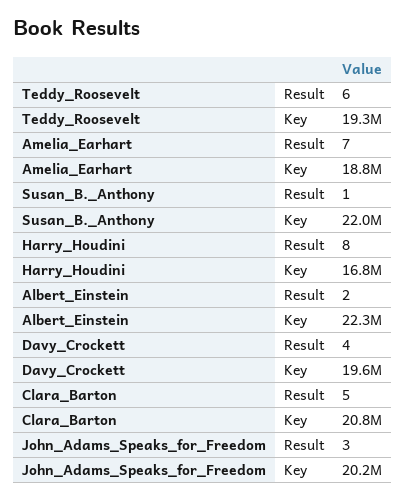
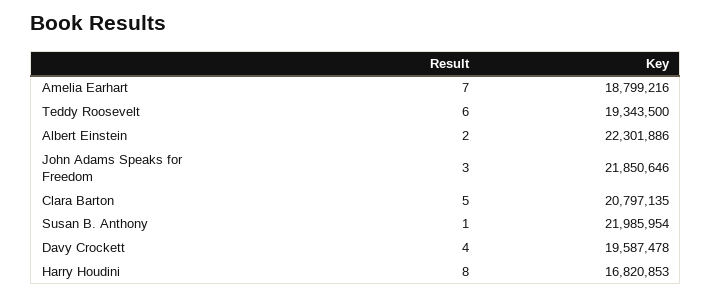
  {
    "Teddy_Roosevelt": {
      "Result": 6,
      "Key": 19343500
    },
    "Amelia_Earhart": {
      "Result": 7,
      "Key": 18799216
    },
    "Susan_B._Anthony": {
      "Result": 1,
      "Key": 21985954
    },
    "Harry_Houdini": {
      "Result": 8,
      "Key": 16820853
    },
    "Albert_Einstein": {
      "Result": 2,
      "Key": 22301886
    },
    "Davy_Crockett": {
      "Result": 4,
      "Key": 19587478
    },
    "Clara_Barton": {
      "Result": 5,
      "Key": 20797135
    },
    "John_Adams_Speaks_for_Freedom": {
      "Result": 3,
-     "Key": 20200000
+     "Key": 21850646
    }
  }

